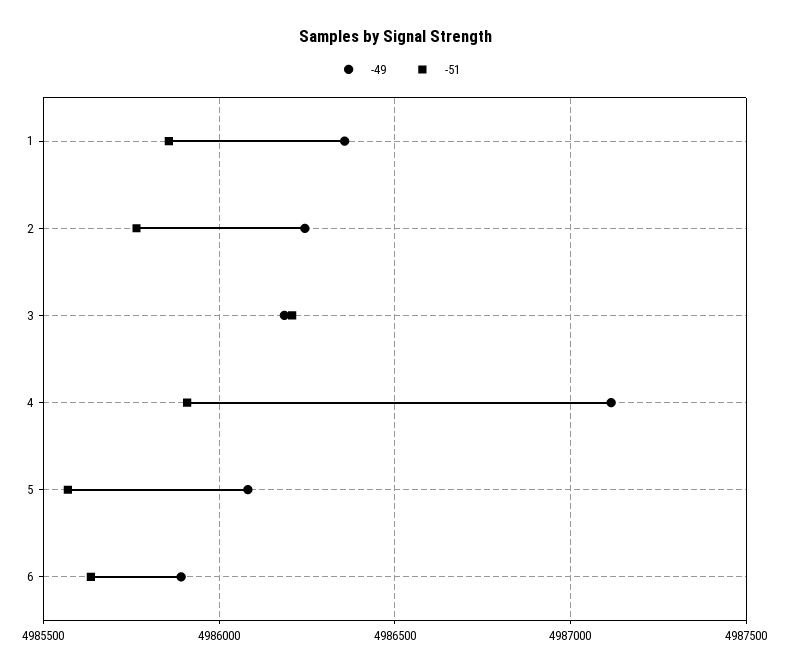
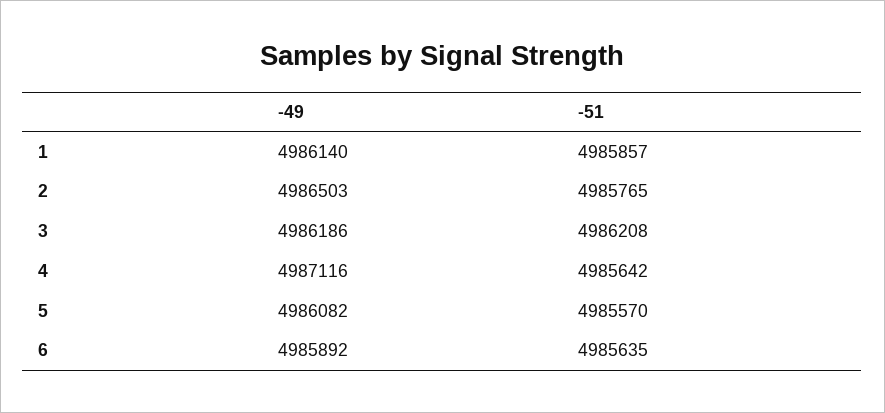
  {
    "-49": {
-     "1": 4986350,
+     "1": 4986140,
-     "2": 4986250,
+     "2": 4986503,
      "3": 4986186,
      "4": 4987116,
      "5": 4986082,
      "6": 4985892
    },
    "-51": {
      "1": 4985857,
      "2": 4985765,
      "3": 4986208,
-     "4": 4985900,
+     "4": 4985642,
      "5": 4985570,
      "6": 4985635
    }
  }

